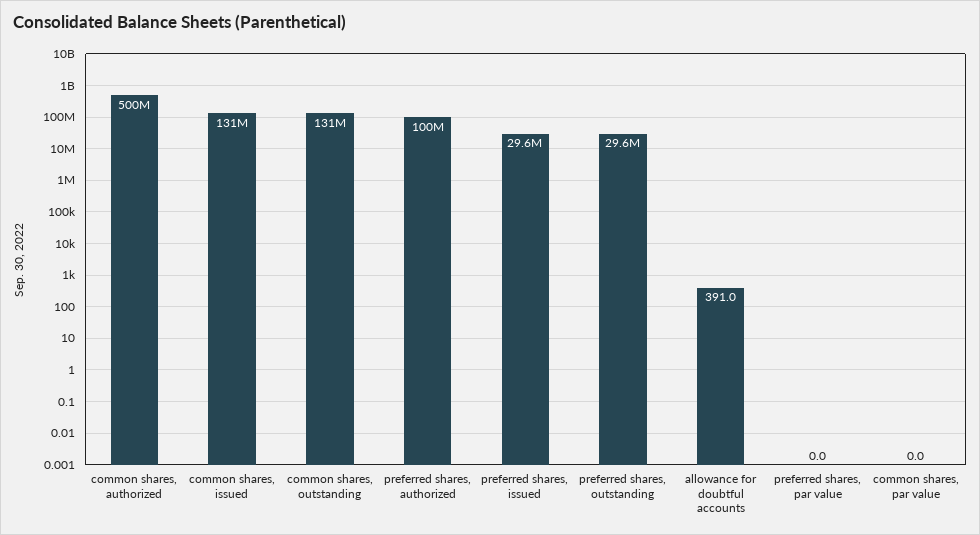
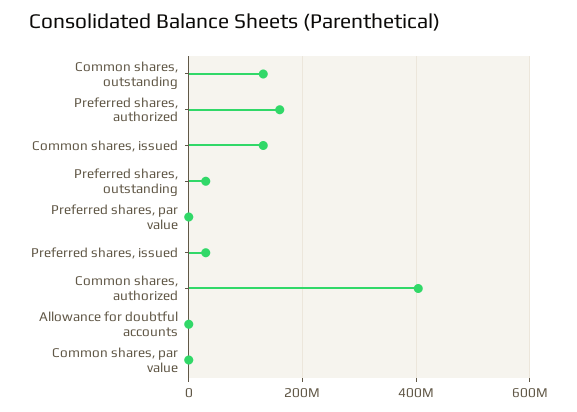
  {
-   "common shares, authorized": 500000000,
+   "common shares, authorized": 400000000,
    "common shares, issued": 131000000,
    "common shares, outstanding": 131000000,
-   "preferred shares, authorized": 100000000,
+   "preferred shares, authorized": 160000000,
    "preferred shares, issued": 29600000,
    "preferred shares, outstanding": 29600000,
    "allowance for doubtful accounts": 391,
    "preferred shares, par value": 0,
    "common shares, par value": 0
  }

